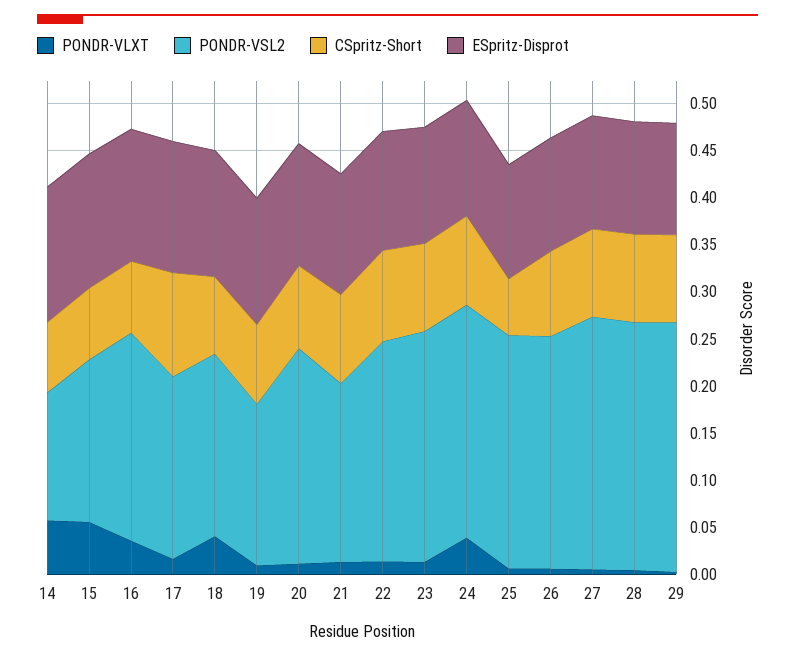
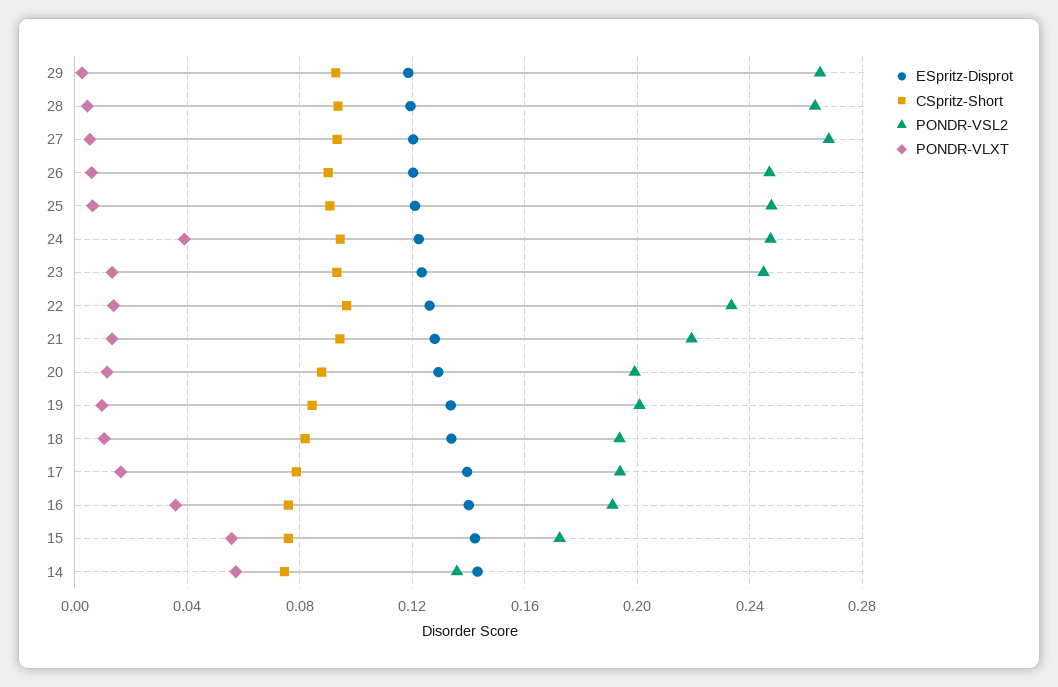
  {
    "PONDR-VLXT": {
      "14": 0.055,
      "15": 0.055,
      "16": 0.035,
      "17": 0.015,
-     "18": 0.04,
+     "18": 0.01,
      "19": 0.01,
      "20": 0.01,
      "21": 0.015,
      "22": 0.015,
      "23": 0.015,
      "24": 0.04,
      "25": 0.005,
      "26": 0.005,
      "27": 0.005,
      "28": 0.005,
      "29": 0.005
    },
    "PONDR-VSL2": {
      "14": 0.135,
      "15": 0.17,
-     "16": 0.22,
+     "16": 0.19,
      "17": 0.195,
      "18": 0.195,
-     "19": 0.17,
+     "19": 0.2,
-     "20": 0.23,
+     "20": 0.2,
-     "21": 0.19,
+     "21": 0.22,
      "22": 0.235,
      "23": 0.245,
      "24": 0.245,
      "25": 0.25,
      "26": 0.245,
      "27": 0.27,
      "28": 0.265,
      "29": 0.265
    },
    "CSpritz-Short": {
      "14": 0.075,
      "15": 0.075,
      "16": 0.075,
-     "17": 0.11,
+     "17": 0.08,
      "18": 0.08,
      "19": 0.085,
      "20": 0.09,
      "21": 0.095,
      "22": 0.095,
      "23": 0.095,
      "24": 0.095,
-     "25": 0.06,
+     "25": 0.09,
      "26": 0.09,
      "27": 0.095,
      "28": 0.095,
      "29": 0.095
    },
    "ESpritz-Disprot": {
      "14": 0.145,
      "15": 0.14,
      "16": 0.14,
      "17": 0.14,
      "18": 0.135,
      "19": 0.135,
      "20": 0.13,
      "21": 0.13,
      "22": 0.125,
      "23": 0.125,
      "24": 0.12,
      "25": 0.12,
      "26": 0.12,
      "27": 0.12,
      "28": 0.12,
      "29": 0.12
    }
  }

